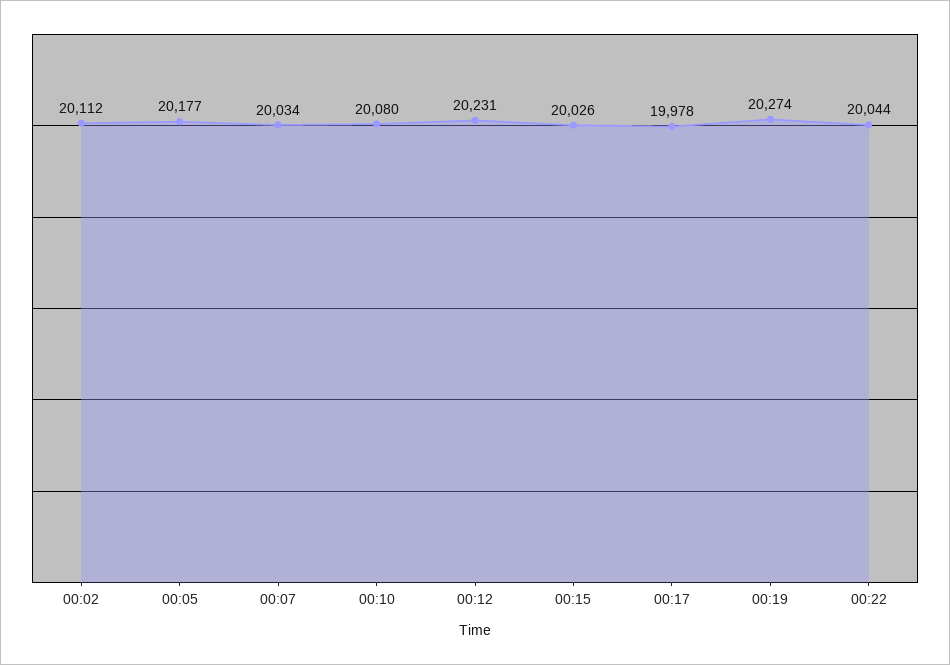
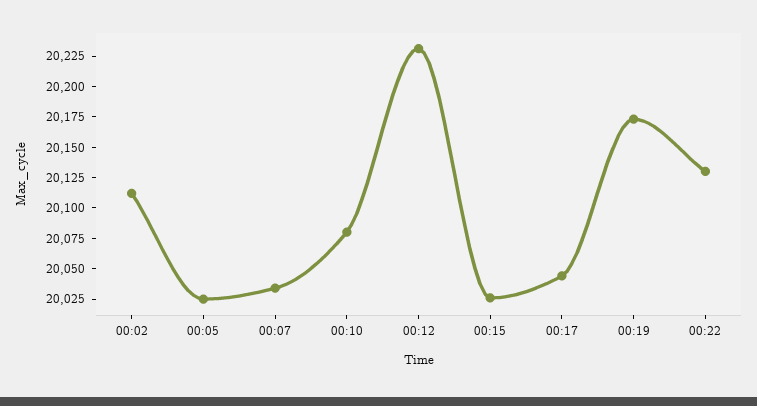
  {
    "00:02": 20112,
-   "00:05": 20177,
+   "00:05": 20025,
    "00:07": 20034,
    "00:10": 20080,
    "00:12": 20231,
    "00:15": 20026,
-   "00:17": 19978,
+   "00:17": 20050,
-   "00:19": 20274,
+   "00:19": 20175,
-   "00:22": 20044
+   "00:22": 20125
  }

